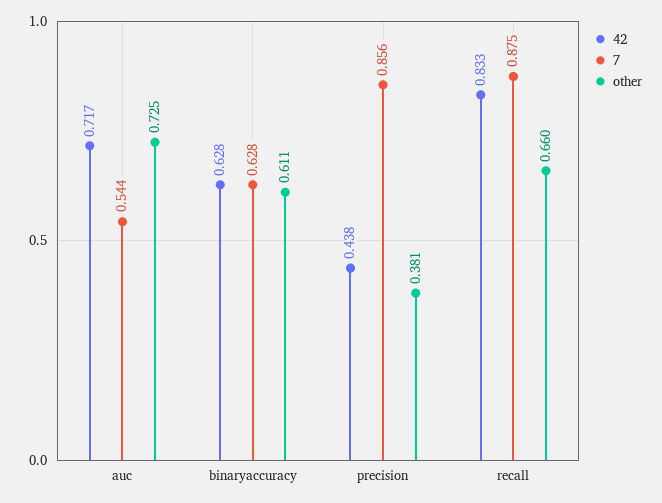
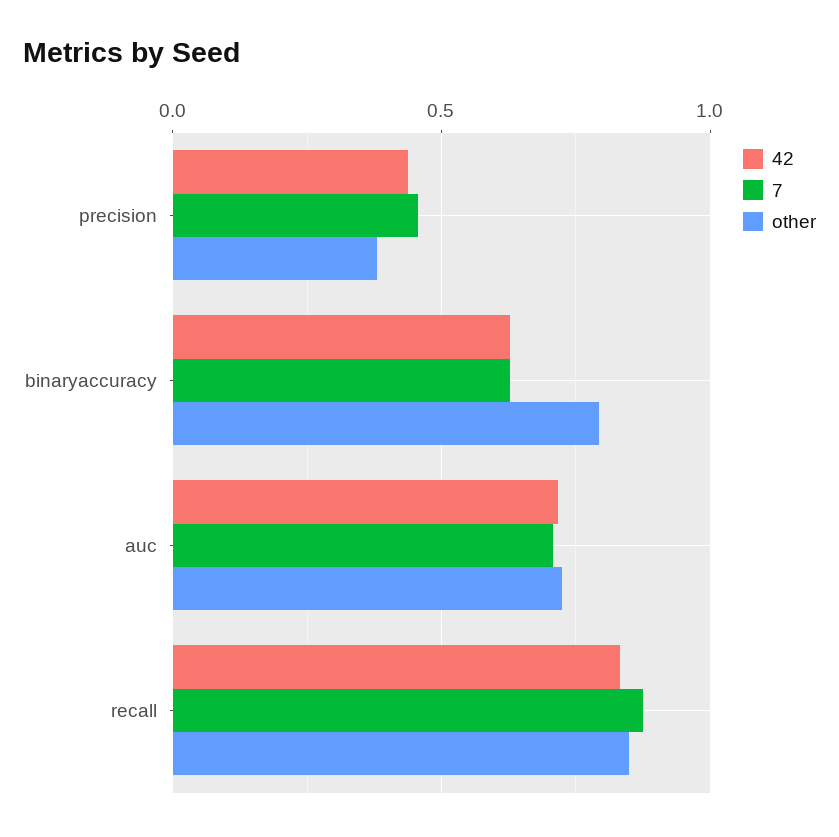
  {
    "42": {
      "auc": 0.717,
      "binaryaccuracy": 0.628,
      "precision": 0.438,
      "recall": 0.833
    },
    "7": {
-     "auc": 0.544,
+     "auc": 0.7,
      "binaryaccuracy": 0.628,
-     "precision": 0.856,
+     "precision": 0.45,
      "recall": 0.875
    },
    "other": {
      "auc": 0.725,
-     "binaryaccuracy": 0.611,
+     "binaryaccuracy": 0.8,
      "precision": 0.381,
-     "recall": 0.66
+     "recall": 0.85
    }
  }

